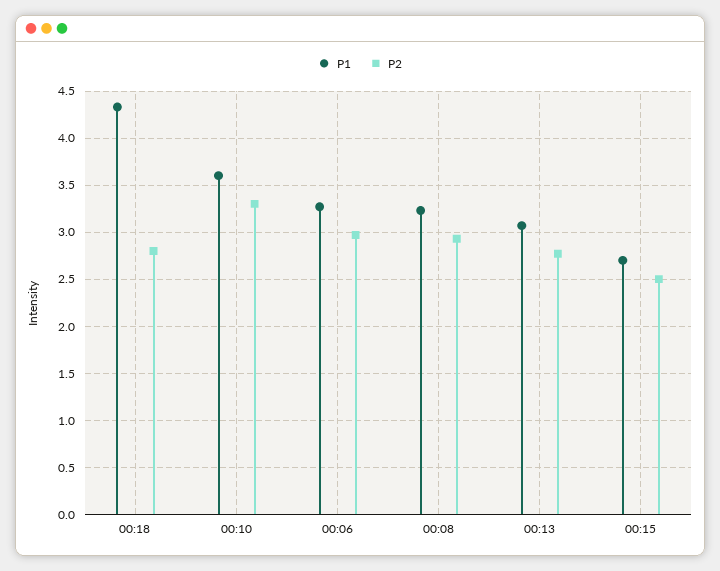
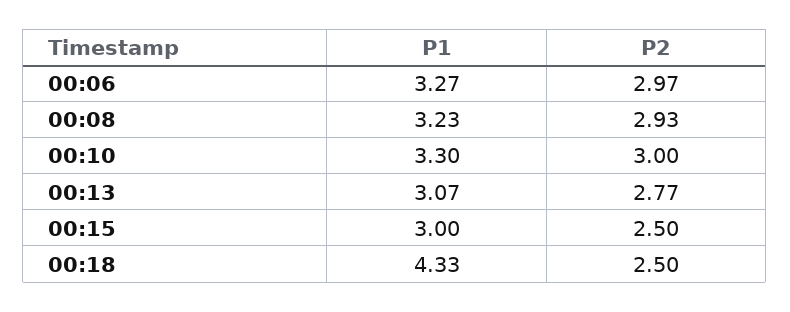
  {
    "P1": {
      "00:18": 4.33,
-     "00:10": 3.6,
+     "00:10": 3.3,
      "00:06": 3.27,
      "00:08": 3.23,
      "00:13": 3.07,
-     "00:15": 2.7
+     "00:15": 3
    },
    "P2": {
-     "00:18": 2.8,
+     "00:18": 2.5,
-     "00:10": 3.3,
+     "00:10": 3,
      "00:06": 2.97,
      "00:08": 2.93,
      "00:13": 2.77,
      "00:15": 2.5
    }
  }

